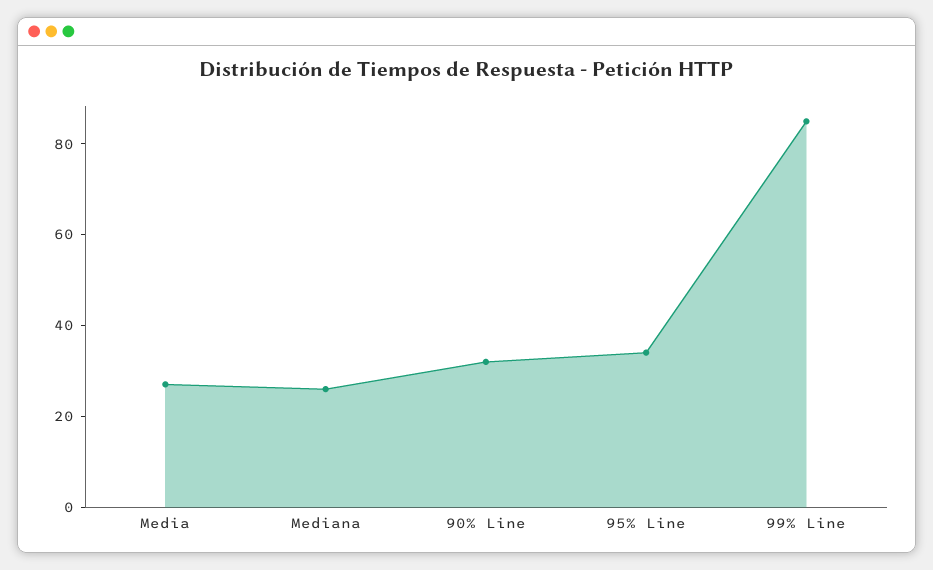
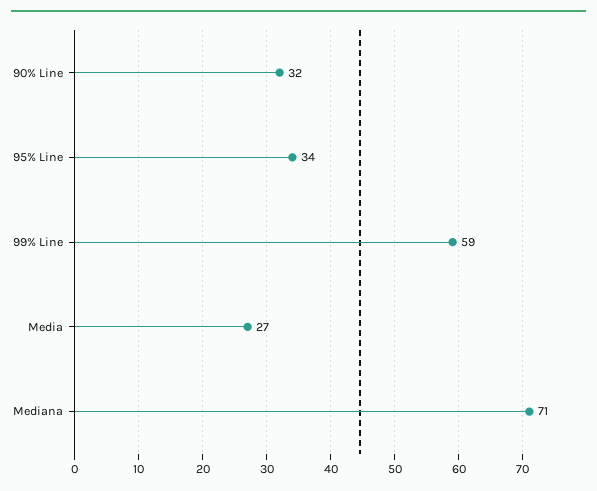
  {
    "Media": 27,
-   "Mediana": 25,
+   "Mediana": 71,
    "90% Line": 32,
    "95% Line": 34,
-   "99% Line": 85
+   "99% Line": 59
  }

